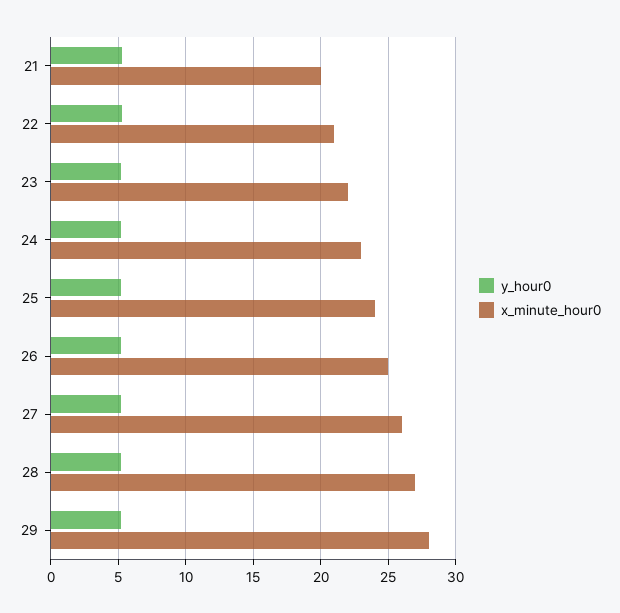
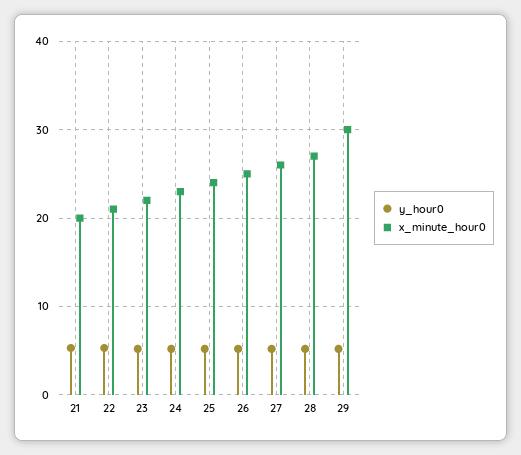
  {
    "y_hour0": {
      "21": 5.5,
      "22": 5.5,
      "23": 5,
      "24": 5,
      "25": 5,
      "26": 5,
      "27": 5,
      "28": 5,
      "29": 5
    },
    "x_minute_hour0": {
      "21": 20,
      "22": 21,
      "23": 22,
      "24": 23,
      "25": 24,
      "26": 25,
      "27": 26,
      "28": 27,
-     "29": 28
+     "29": 30
    }
  }

